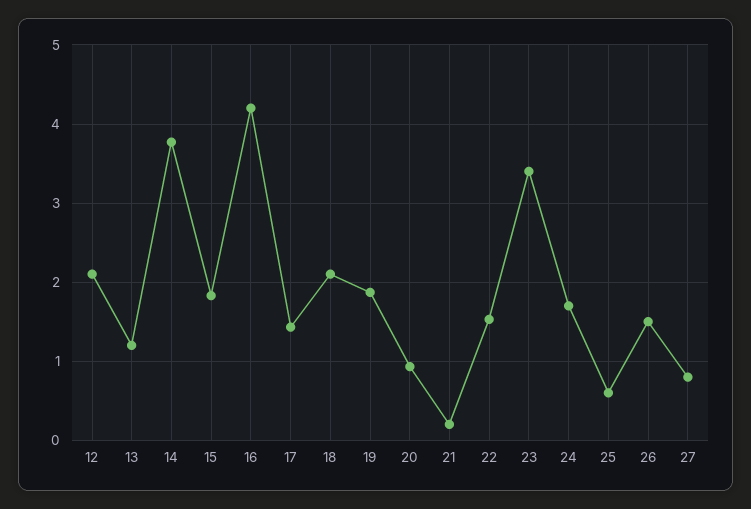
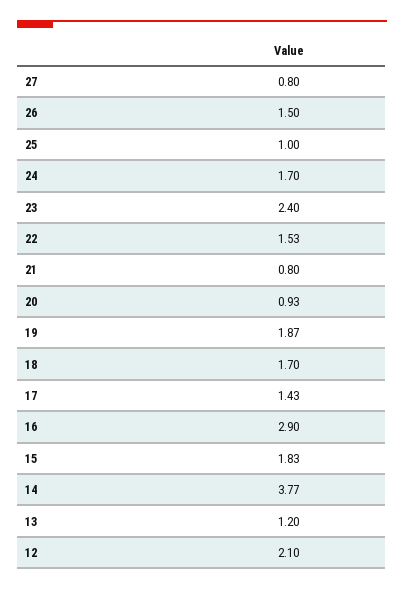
  {
    "12": 2.1,
    "13": 1.2,
    "14": 3.77,
    "15": 1.83,
-   "16": 4.2,
+   "16": 2.9,
    "17": 1.43,
-   "18": 2.1,
+   "18": 1.7,
    "19": 1.87,
    "20": 0.93,
-   "21": 0.2,
+   "21": 0.8,
    "22": 1.53,
-   "23": 3.4,
+   "23": 2.4,
    "24": 1.7,
-   "25": 0.6,
+   "25": 1,
    "26": 1.5,
    "27": 0.8
  }

